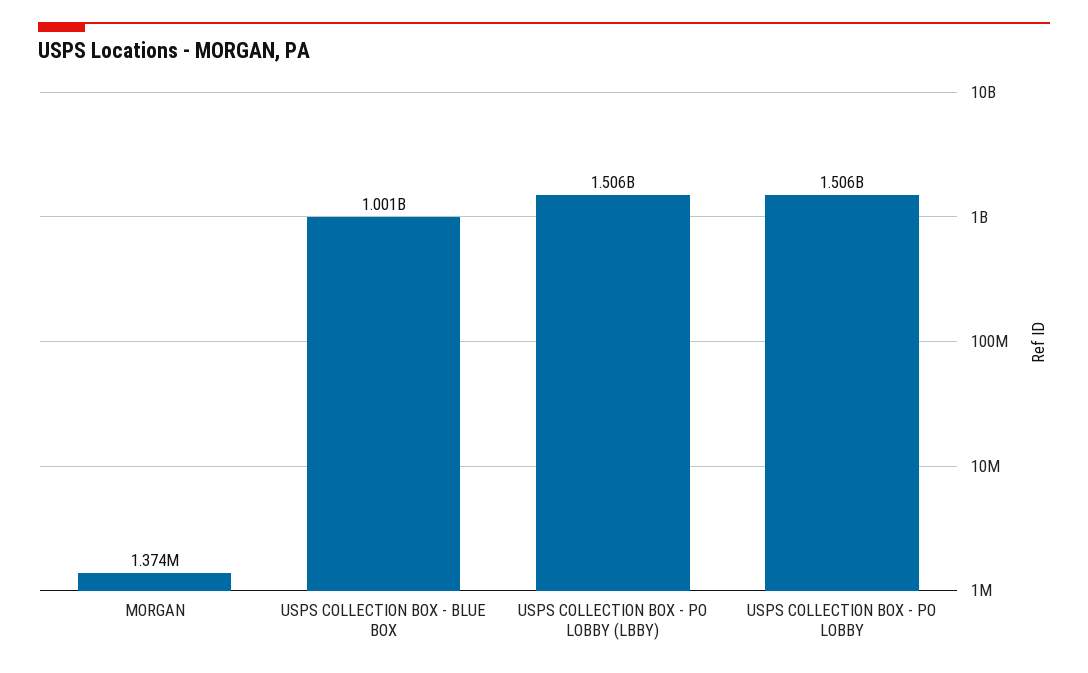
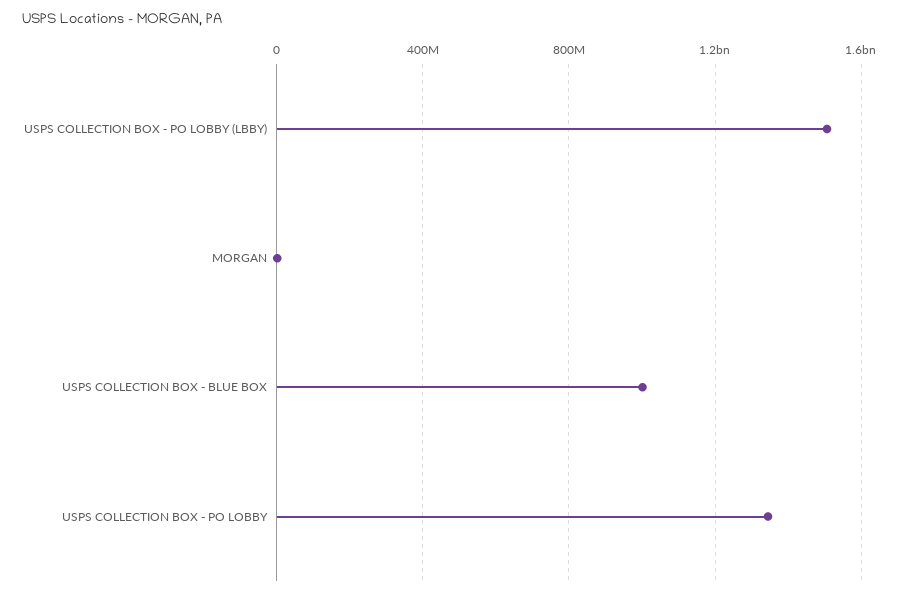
  {
    "MORGAN": 1374000,
    "USPS COLLECTION BOX - BLUE BOX": 1001000000,
    "USPS COLLECTION BOX - PO LOBBY (LBBY)": 1506000000,
-   "USPS COLLECTION BOX - PO LOBBY": 1506000000
+   "USPS COLLECTION BOX - PO LOBBY": 1350000000
  }

